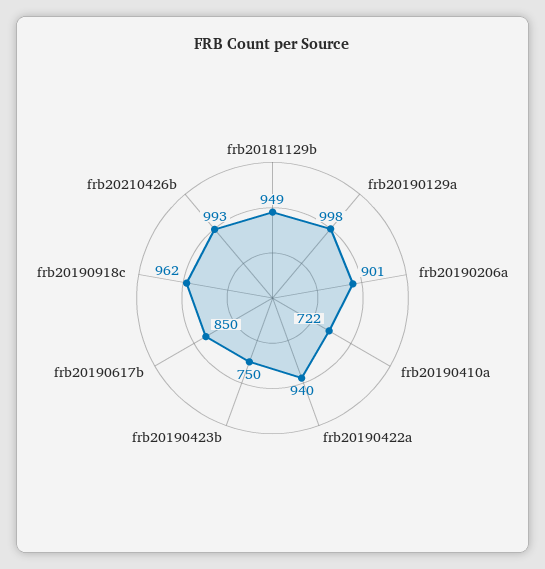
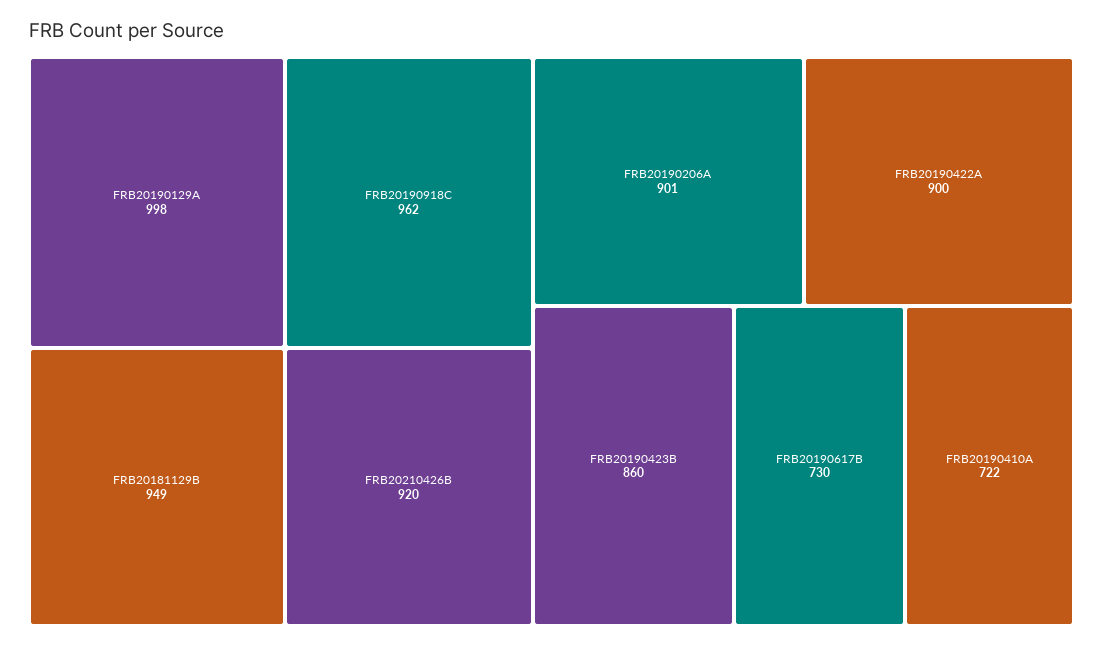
  {
    "frb20181129b": 949,
    "frb20190129a": 998,
    "frb20190206a": 901,
    "frb20190410a": 722,
-   "frb20190422a": 940,
+   "frb20190422a": 900,
-   "frb20190423b": 750,
+   "frb20190423b": 860,
-   "frb20190617b": 850,
+   "frb20190617b": 730,
    "frb20190918c": 962,
-   "frb20210426b": 993
+   "frb20210426b": 920
  }

